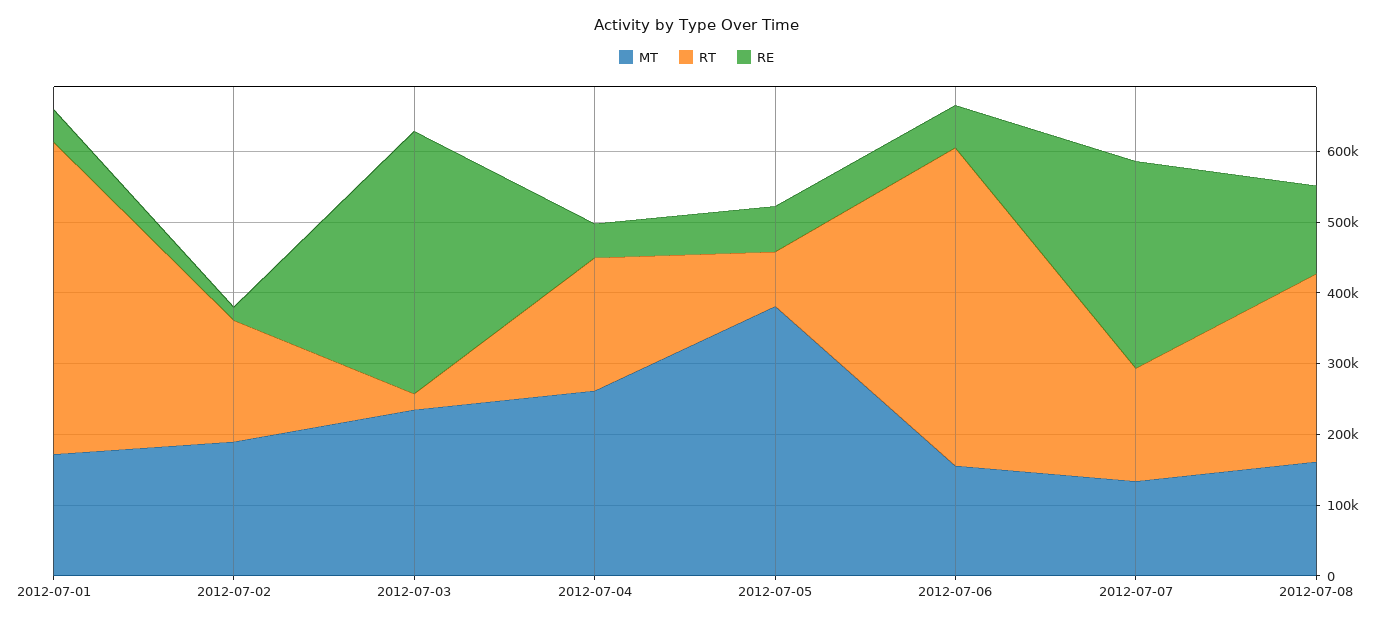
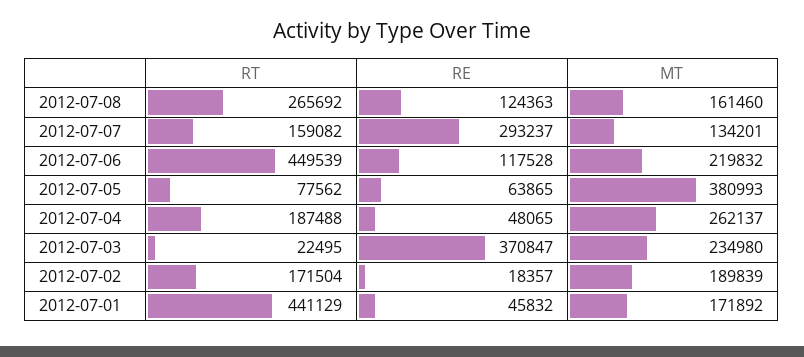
  {
    "MT": {
      "2012-07-01": 171892,
      "2012-07-02": 189839,
      "2012-07-03": 234980,
      "2012-07-04": 262137,
      "2012-07-05": 380993,
-     "2012-07-06": 160000,
+     "2012-07-06": 219832,
      "2012-07-07": 134201,
      "2012-07-08": 161460
    },
    "RT": {
      "2012-07-01": 441129,
      "2012-07-02": 171504,
      "2012-07-03": 22495,
      "2012-07-04": 187488,
      "2012-07-05": 77562,
      "2012-07-06": 449539,
      "2012-07-07": 159082,
      "2012-07-08": 265692
    },
    "RE": {
      "2012-07-01": 45832,
      "2012-07-02": 18357,
      "2012-07-03": 370847,
      "2012-07-04": 48065,
      "2012-07-05": 63865,
-     "2012-07-06": 60000,
+     "2012-07-06": 117528,
      "2012-07-07": 293237,
      "2012-07-08": 124363
    }
  }

